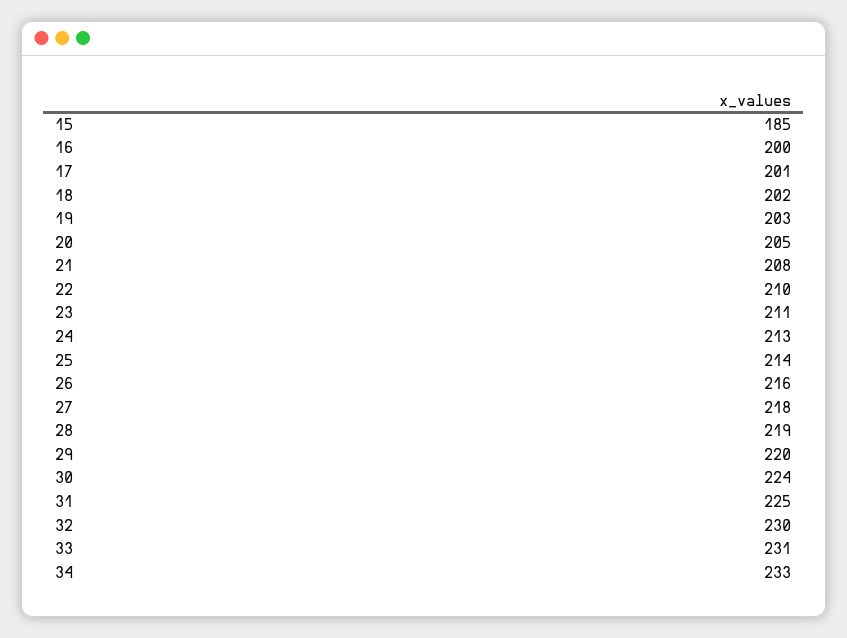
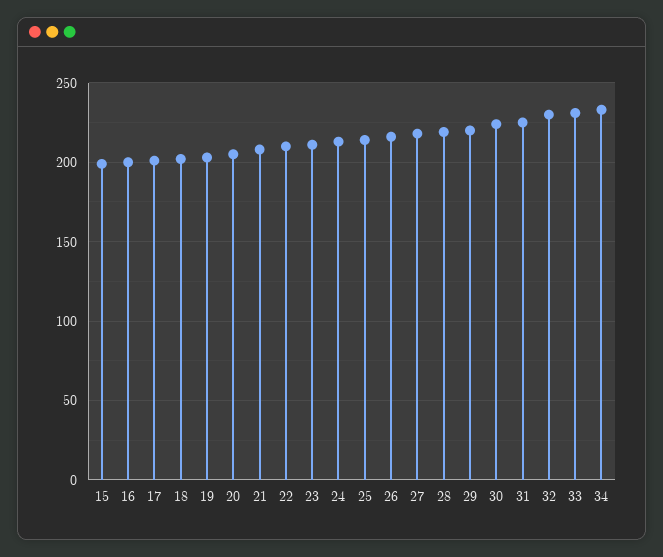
  {
-   "15": 185,
+   "15": 200,
    "16": 200,
    "17": 201,
    "18": 202,
    "19": 203,
    "20": 205,
    "21": 208,
    "22": 210,
    "23": 211,
    "24": 213,
    "25": 214,
    "26": 216,
    "27": 218,
    "28": 219,
    "29": 220,
    "30": 224,
    "31": 225,
    "32": 230,
    "33": 231,
    "34": 233
  }

